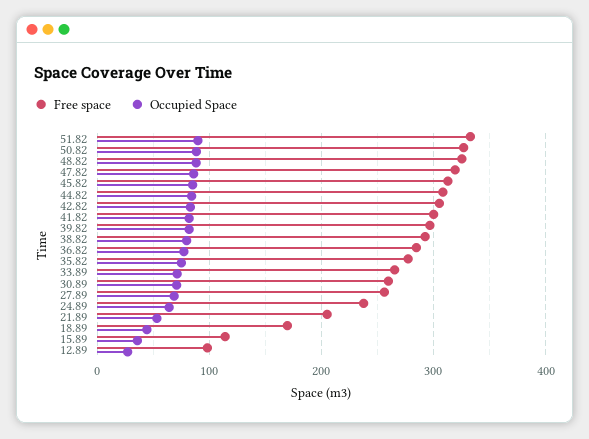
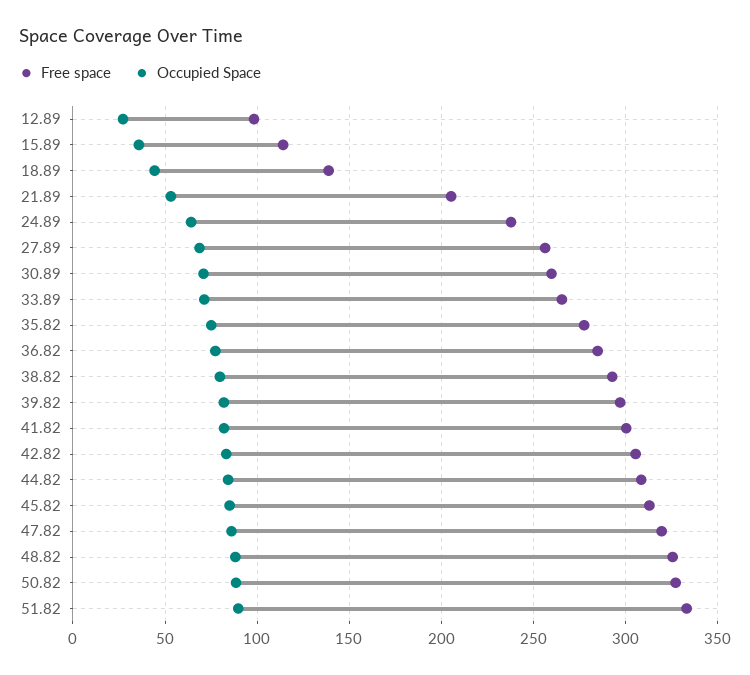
  {
    "Free space": {
      "51.82": 335,
      "50.82": 325,
      "48.82": 325,
      "47.82": 320,
      "45.82": 315,
      "44.82": 310,
      "42.82": 305,
      "41.82": 300,
      "39.82": 295,
      "38.82": 295,
      "36.82": 285,
      "35.82": 275,
      "33.89": 265,
      "30.89": 260,
      "27.89": 255,
      "24.89": 240,
      "21.89": 205,
-     "18.89": 170,
+     "18.89": 140,
      "15.89": 115,
      "12.89": 100
    },
    "Occupied Space": {
      "51.82": 90,
      "50.82": 90,
      "48.82": 90,
      "47.82": 85,
      "45.82": 85,
      "44.82": 85,
      "42.82": 85,
      "41.82": 80,
      "39.82": 80,
      "38.82": 80,
      "36.82": 75,
      "35.82": 75,
      "33.89": 70,
      "30.89": 70,
      "27.89": 70,
      "24.89": 65,
      "21.89": 55,
      "18.89": 45,
      "15.89": 35,
      "12.89": 25
    }
  }

